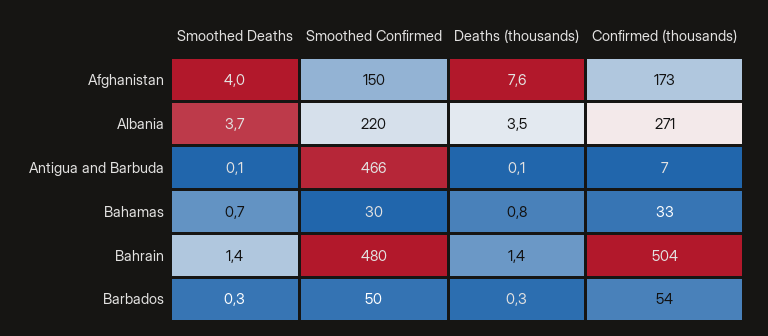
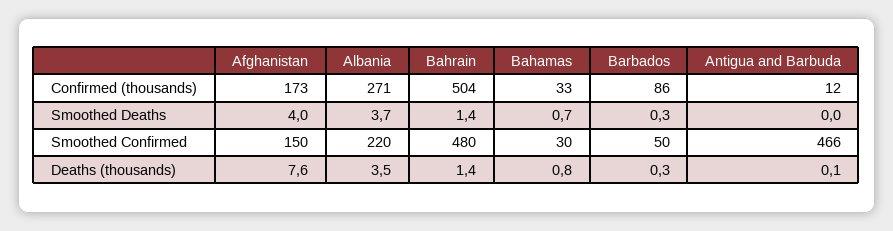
  {
    "Smoothed Deaths": {
      "Afghanistan": 4,
      "Albania": 3.7,
-     "Antigua and Barbuda": 0.1,
+     "Antigua and Barbuda": 0,
      "Bahamas": 0.7,
      "Bahrain": 1.4,
      "Barbados": 0.3
    },
    "Smoothed Confirmed": {
      "Afghanistan": 150,
      "Albania": 220,
      "Antigua and Barbuda": 466,
      "Bahamas": 30,
      "Bahrain": 480,
      "Barbados": 50
    },
    "Deaths (thousands)": {
      "Afghanistan": 7.6,
      "Albania": 3.5,
      "Antigua and Barbuda": 0.1,
      "Bahamas": 0.8,
      "Bahrain": 1.4,
      "Barbados": 0.3
    },
    "Confirmed (thousands)": {
      "Afghanistan": 173,
      "Albania": 271,
-     "Antigua and Barbuda": 7,
+     "Antigua and Barbuda": 12,
      "Bahamas": 33,
      "Bahrain": 504,
-     "Barbados": 54
+     "Barbados": 86
    }
  }

